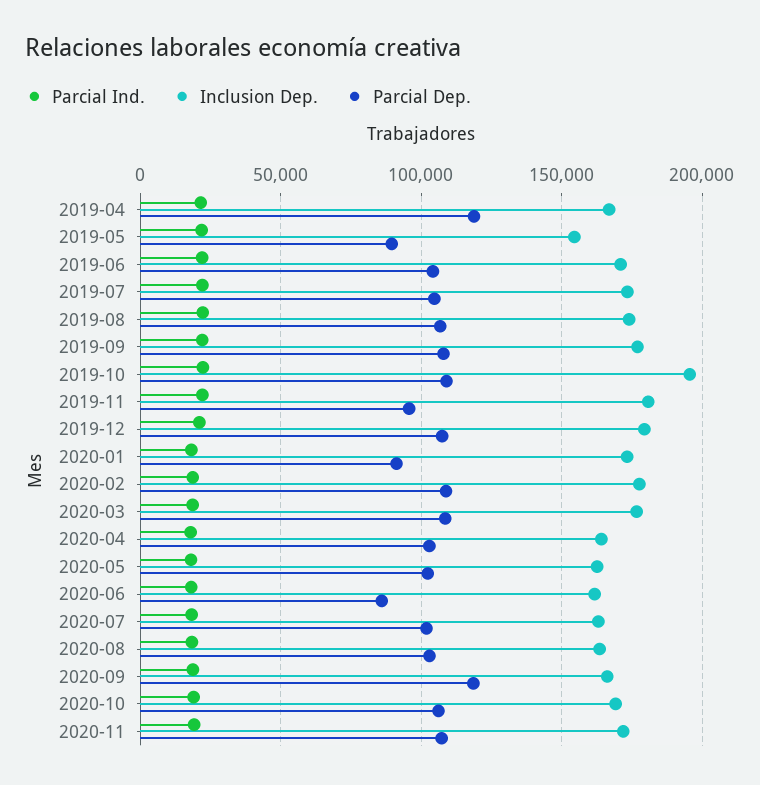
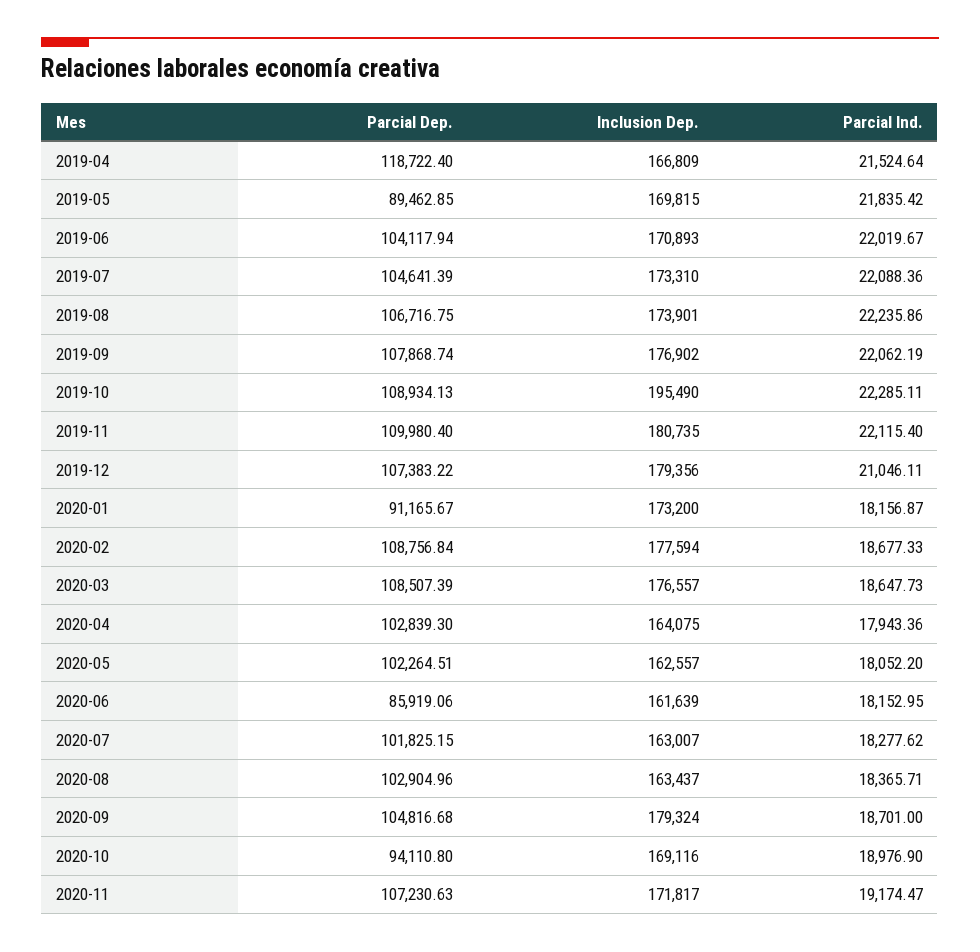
  {
    "Parcial Ind.": {
      "2019-04": 21524.64,
      "2019-05": 21835.42,
      "2019-06": 22019.67,
      "2019-07": 22088.36,
      "2019-08": 22235.86,
      "2019-09": 22062.19,
      "2019-10": 22285.11,
      "2019-11": 22115.4,
      "2019-12": 21046.11,
      "2020-01": 18156.87,
      "2020-02": 18677.33,
      "2020-03": 18647.73,
      "2020-04": 17943.36,
      "2020-05": 18052.2,
      "2020-06": 18152.95,
      "2020-07": 18277.62,
      "2020-08": 18365.71,
      "2020-09": 18701,
      "2020-10": 18976.9,
      "2020-11": 19174.47
    },
    "Inclusion Dep.": {
      "2019-04": 166809,
-     "2019-05": 155000,
+     "2019-05": 169815,
      "2019-06": 170893,
      "2019-07": 173310,
      "2019-08": 173901,
      "2019-09": 176902,
      "2019-10": 195490,
      "2019-11": 180735,
      "2019-12": 179356,
      "2020-01": 173200,
      "2020-02": 177594,
      "2020-03": 176557,
      "2020-04": 164075,
      "2020-05": 162557,
      "2020-06": 161639,
      "2020-07": 163007,
      "2020-08": 163437,
-     "2020-09": 165000,
+     "2020-09": 179324,
      "2020-10": 169116,
      "2020-11": 171817
    },
    "Parcial Dep.": {
      "2019-04": 118722.4,
      "2019-05": 89462.85,
      "2019-06": 104117.94,
      "2019-07": 104641.39,
      "2019-08": 106716.75,
      "2019-09": 107868.74,
      "2019-10": 108934.13,
-     "2019-11": 95000,
+     "2019-11": 109980.4,
      "2019-12": 107383.22,
      "2020-01": 91165.67,
      "2020-02": 108756.84,
      "2020-03": 108507.39,
      "2020-04": 102839.3,
      "2020-05": 102264.51,
      "2020-06": 85919.06,
      "2020-07": 101825.15,
      "2020-08": 102904.96,
-     "2020-09": 120000,
+     "2020-09": 104816.68,
-     "2020-10": 105000,
+     "2020-10": 94110.8,
      "2020-11": 107230.63
    }
  }

